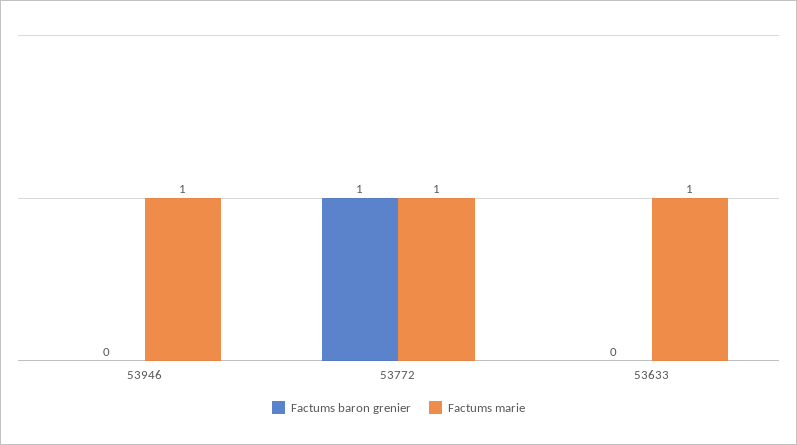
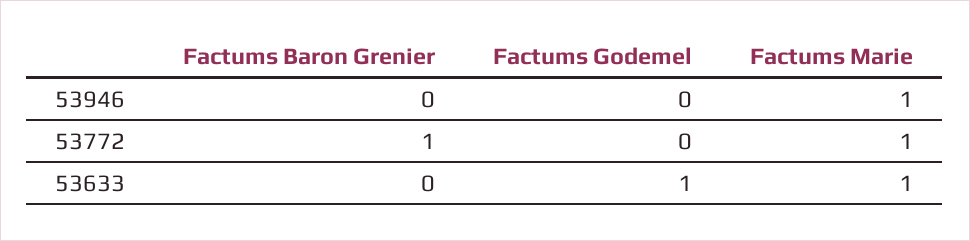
  {
    "Factums baron grenier": {
      "53946": 0,
      "53772": 1,
      "53633": 0
    },
    "Factums marie": {
      "53946": 1,
      "53772": 1,
      "53633": 1
-   }
+   },
+   "Factums Godemel": {
+     "53946": 0,
+     "53772": 0,
+     "53633": 1
+   }
  }

